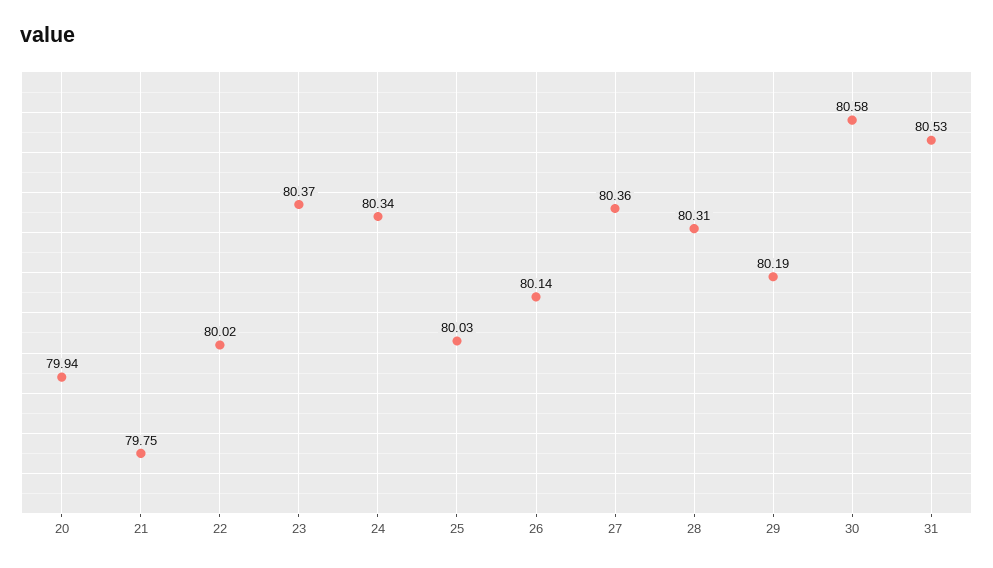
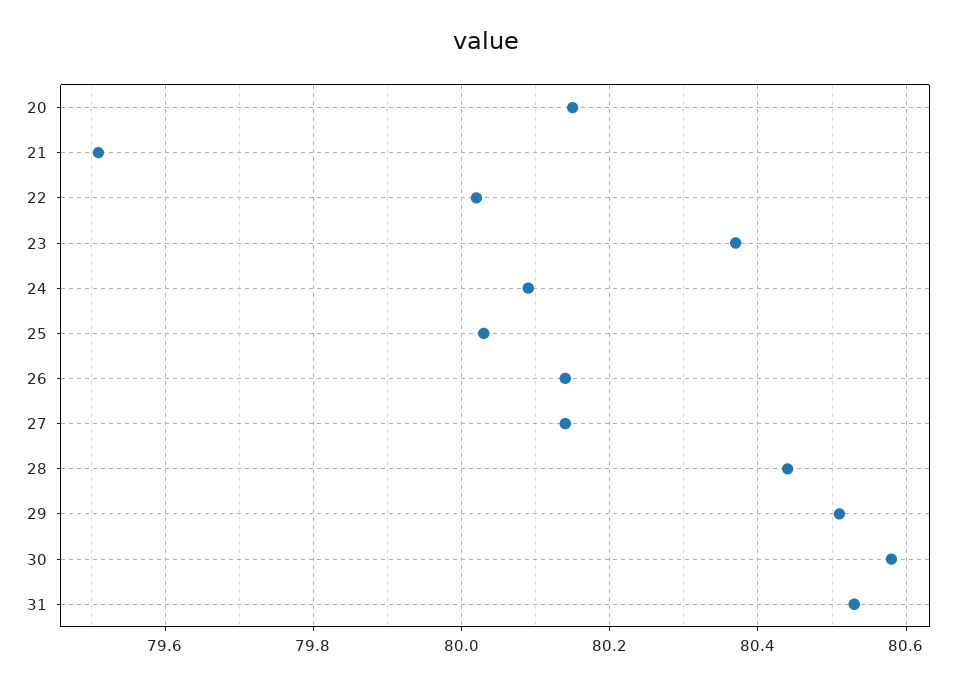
  {
-   "20": 79.94,
+   "20": 80.15,
-   "21": 79.75,
+   "21": 79.5,
    "22": 80.02,
    "23": 80.37,
-   "24": 80.34,
+   "24": 80.1,
    "25": 80.03,
    "26": 80.14,
-   "27": 80.36,
+   "27": 80.15,
-   "28": 80.31,
+   "28": 80.45,
-   "29": 80.19,
+   "29": 80.5,
    "30": 80.58,
    "31": 80.53
  }

